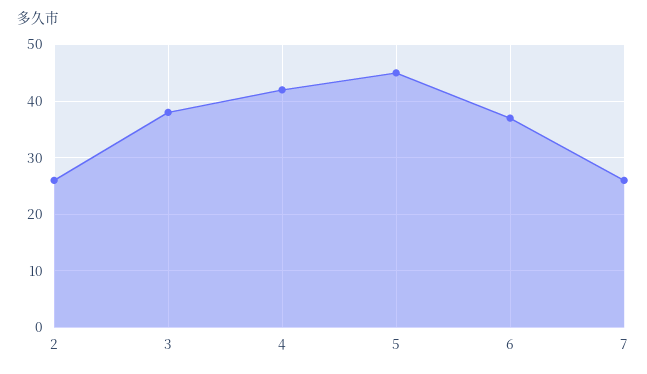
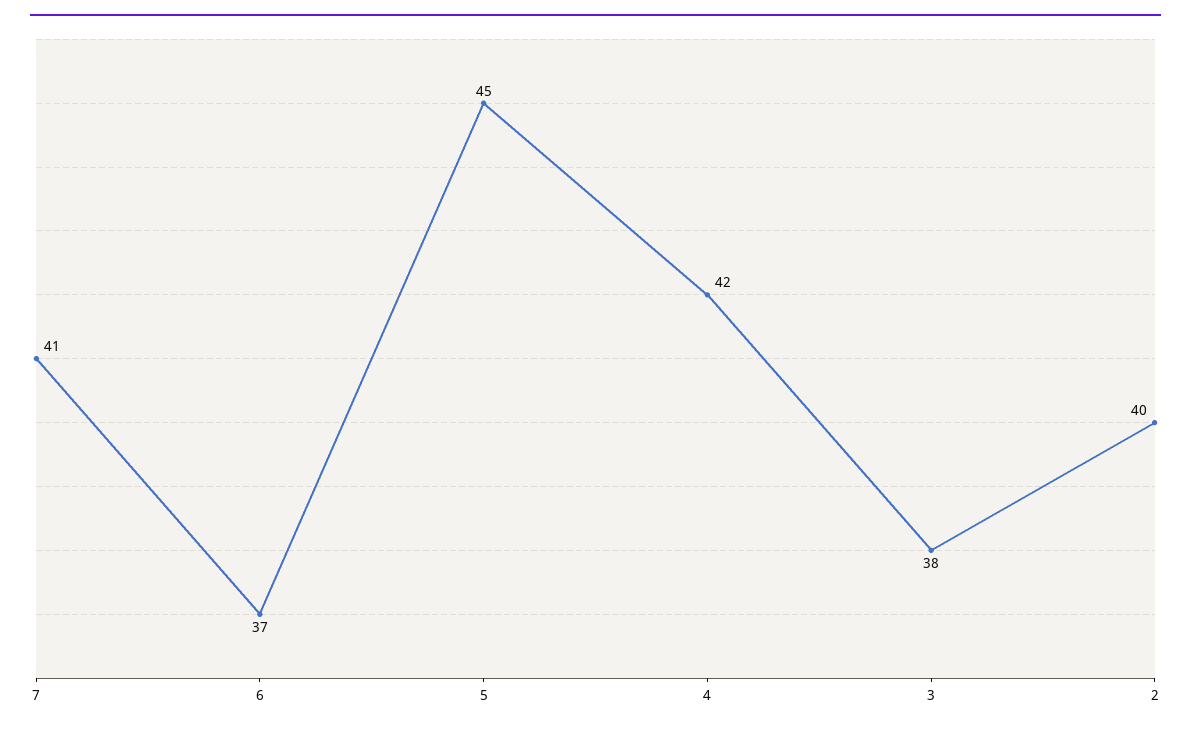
  {
-   "2": 25,
+   "2": 40,
    "3": 38,
    "4": 42,
    "5": 45,
    "6": 37,
-   "7": 25
+   "7": 41
  }

